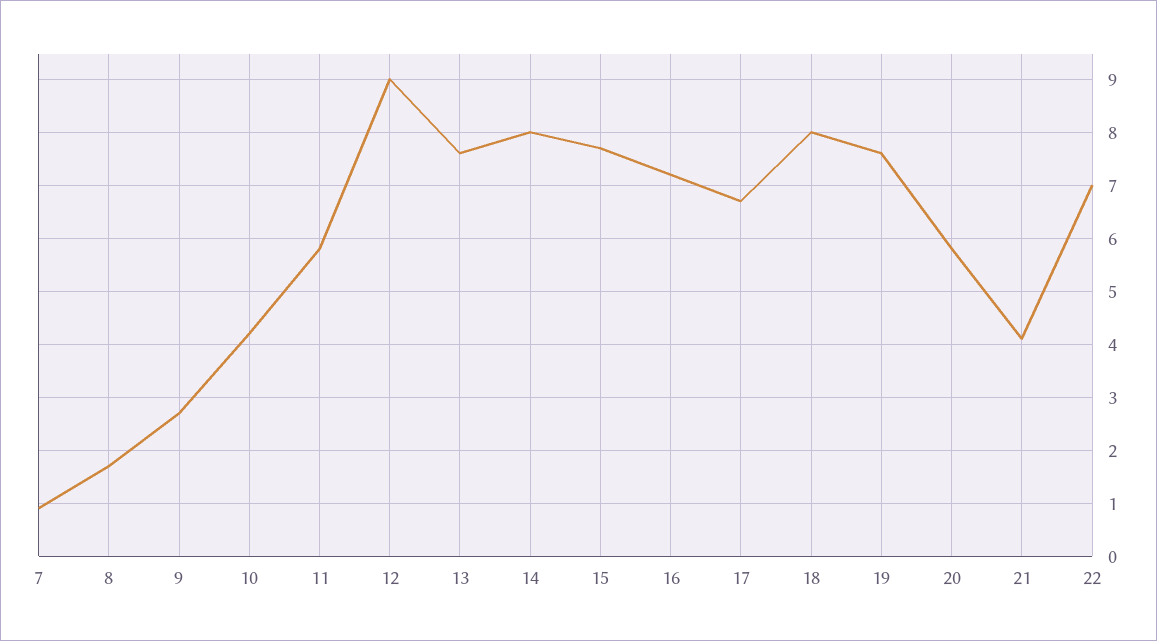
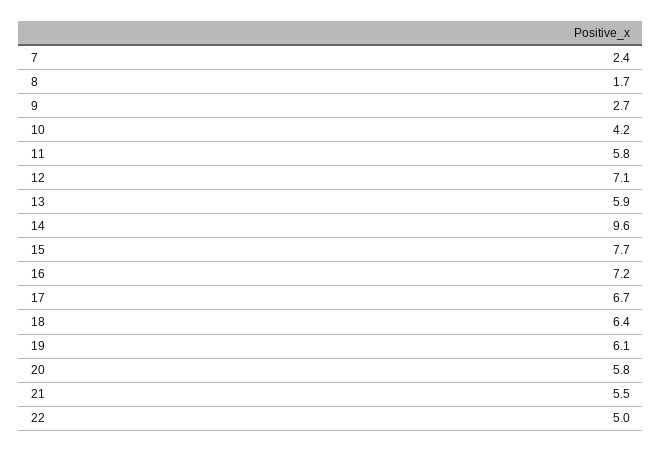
  {
-   "7": 1,
+   "7": 2.4,
    "8": 1.7,
    "9": 2.7,
    "10": 4.2,
    "11": 5.8,
-   "12": 9,
+   "12": 7.1,
-   "13": 7.5,
+   "13": 5.9,
-   "14": 8,
+   "14": 9.6,
    "15": 7.7,
    "16": 7.2,
    "17": 6.7,
-   "18": 8,
+   "18": 6.4,
-   "19": 7.5,
+   "19": 6.1,
    "20": 5.8,
-   "21": 4,
+   "21": 5.5,
-   "22": 7
+   "22": 5
  }

